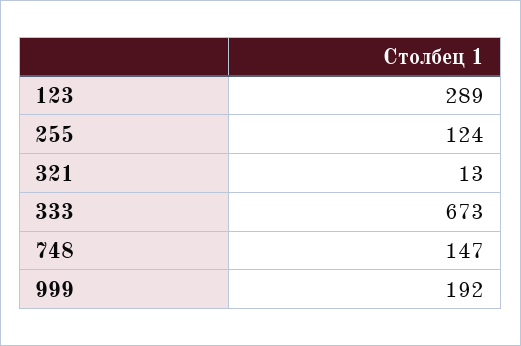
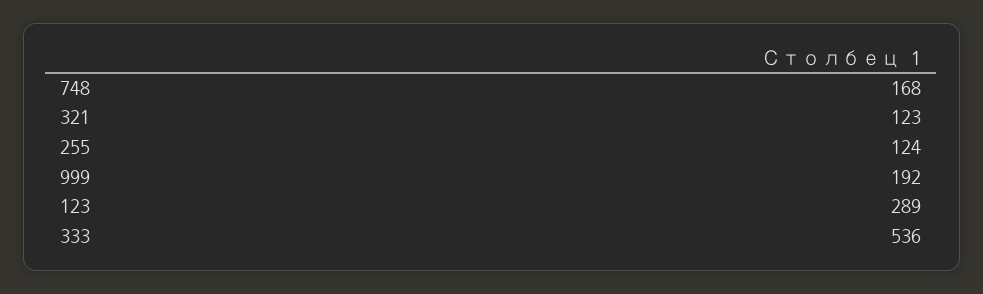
  {
    "123": 289,
    "255": 124,
-   "321": 13,
+   "321": 123,
-   "333": 673,
+   "333": 536,
-   "748": 147,
+   "748": 168,
    "999": 192
  }

